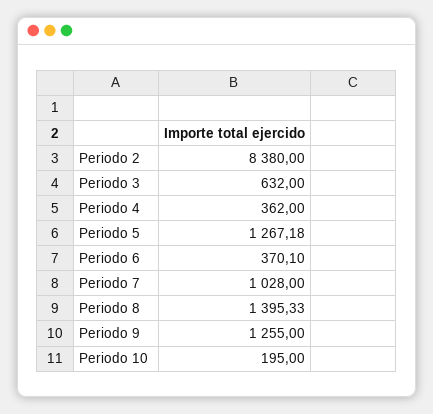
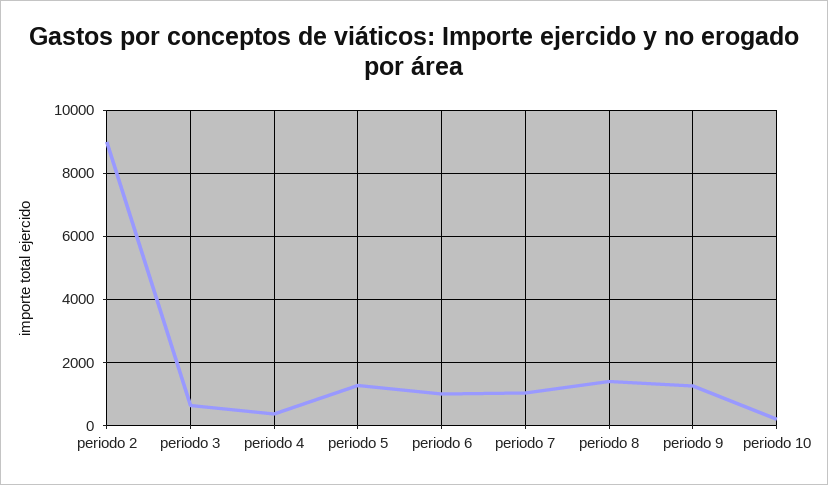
  {
-   "Periodo 2": 8380,
+   "Periodo 2": 9000,
    "Periodo 3": 632,
    "Periodo 4": 362,
    "Periodo 5": 1267.18,
-   "Periodo 6": 370.1,
+   "Periodo 6": 1000,
    "Periodo 7": 1028,
    "Periodo 8": 1395.33,
    "Periodo 9": 1255,
    "Periodo 10": 195
  }

